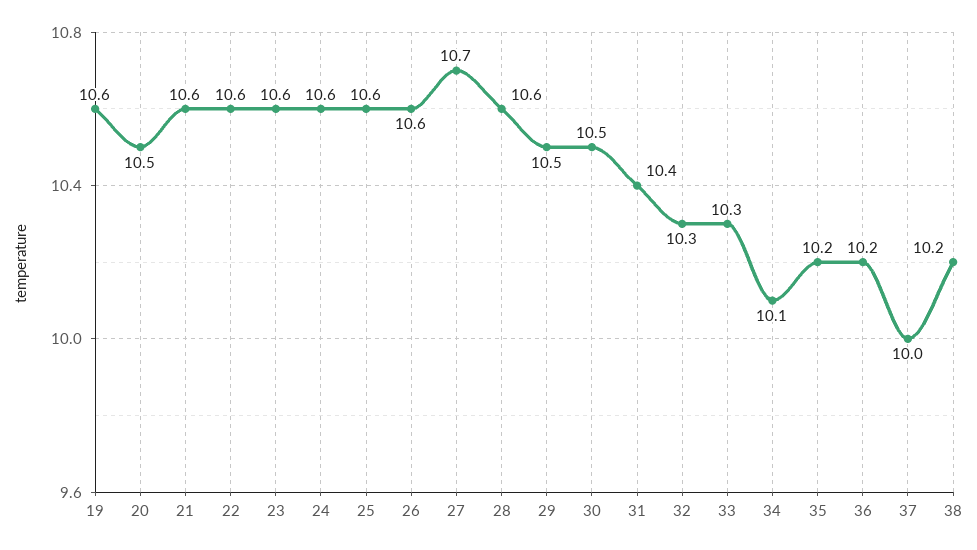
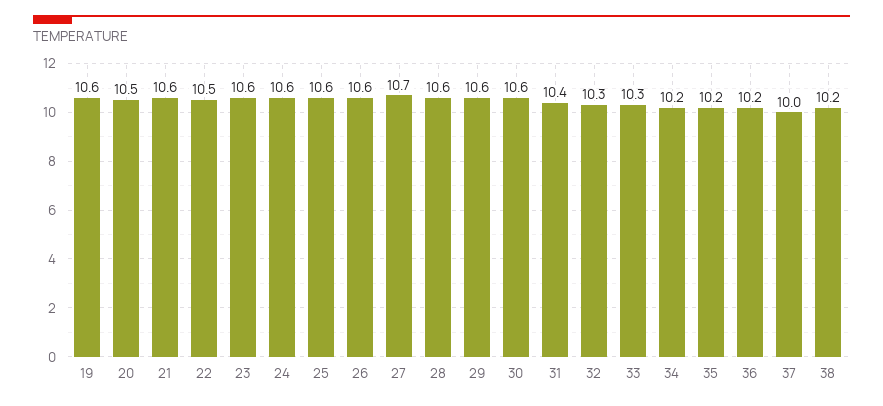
  {
    "19": 10.6,
    "20": 10.5,
    "21": 10.6,
-   "22": 10.6,
+   "22": 10.5,
    "23": 10.6,
    "24": 10.6,
    "25": 10.6,
    "26": 10.6,
    "27": 10.7,
    "28": 10.6,
-   "29": 10.5,
+   "29": 10.6,
-   "30": 10.5,
+   "30": 10.6,
    "31": 10.4,
    "32": 10.3,
    "33": 10.3,
-   "34": 10.1,
+   "34": 10.2,
    "35": 10.2,
    "36": 10.2,
    "37": 10,
    "38": 10.2
  }

